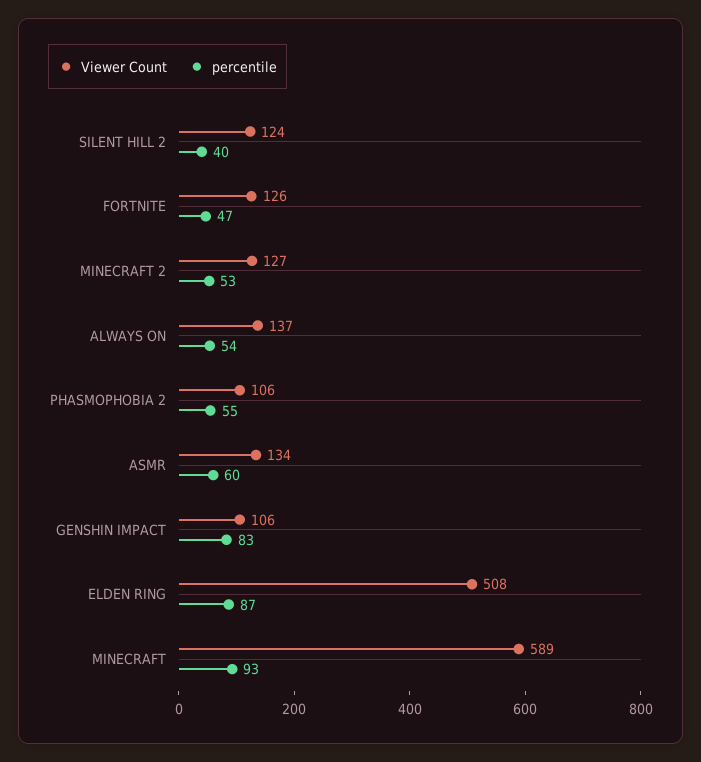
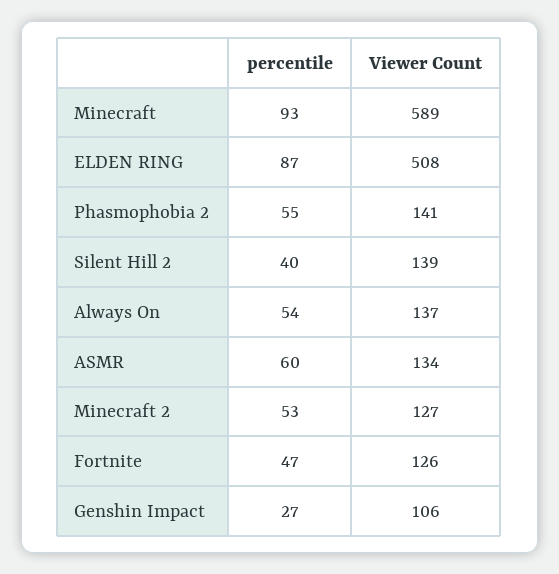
  {
    "Viewer Count": {
-     "SILENT HILL 2": 124,
+     "SILENT HILL 2": 139,
      "FORTNITE": 126,
      "MINECRAFT 2": 127,
      "ALWAYS ON": 137,
-     "PHASMOPHOBIA 2": 106,
+     "PHASMOPHOBIA 2": 141,
      "ASMR": 134,
      "GENSHIN IMPACT": 106,
      "ELDEN RING": 508,
      "MINECRAFT": 589
    },
    "percentile": {
      "SILENT HILL 2": 40,
      "FORTNITE": 47,
      "MINECRAFT 2": 53,
      "ALWAYS ON": 54,
      "PHASMOPHOBIA 2": 55,
      "ASMR": 60,
-     "GENSHIN IMPACT": 83,
+     "GENSHIN IMPACT": 27,
      "ELDEN RING": 87,
      "MINECRAFT": 93
    }
  }

